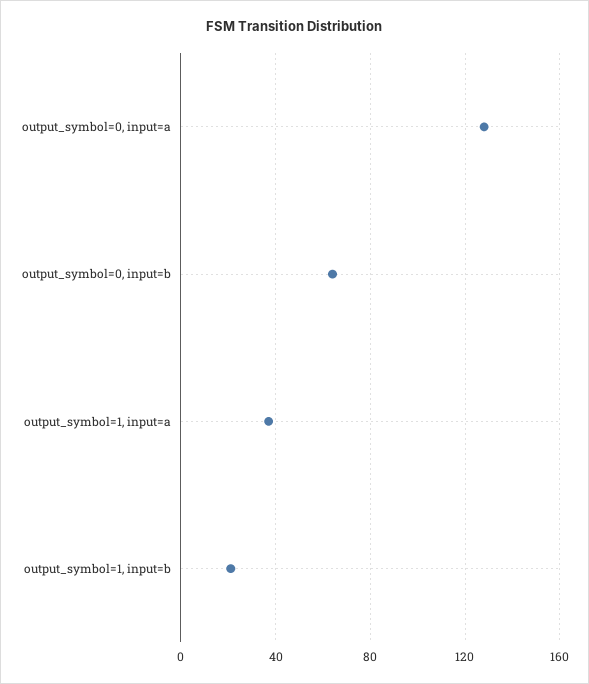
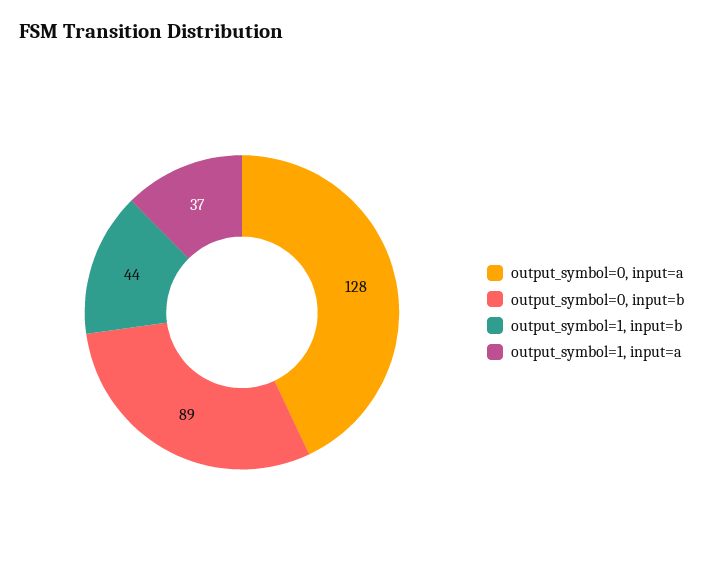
  {
    "output_symbol=0, input=a": 128,
-   "output_symbol=0, input=b": 65,
+   "output_symbol=0, input=b": 89,
    "output_symbol=1, input=a": 37,
-   "output_symbol=1, input=b": 20
+   "output_symbol=1, input=b": 44
  }

